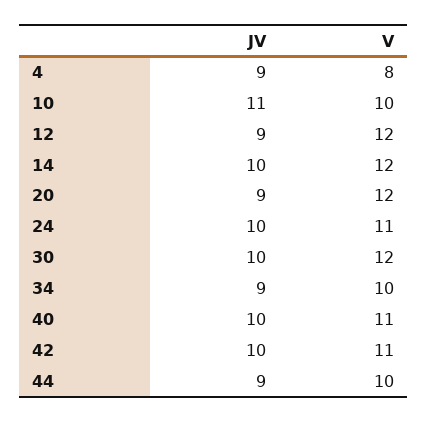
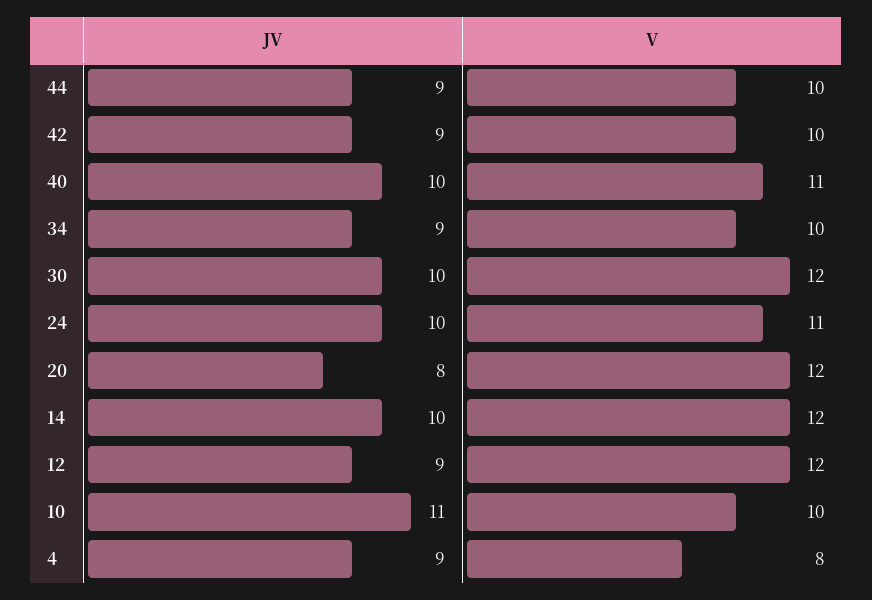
  {
    "JV": {
      "4": 9,
      "10": 11,
      "12": 9,
      "14": 10,
-     "20": 9,
+     "20": 8,
      "24": 10,
      "30": 10,
      "34": 9,
      "40": 10,
-     "42": 10,
+     "42": 9,
      "44": 9
    },
    "V": {
      "4": 8,
      "10": 10,
      "12": 12,
      "14": 12,
      "20": 12,
      "24": 11,
      "30": 12,
      "34": 10,
      "40": 11,
-     "42": 11,
+     "42": 10,
      "44": 10
    }
  }

